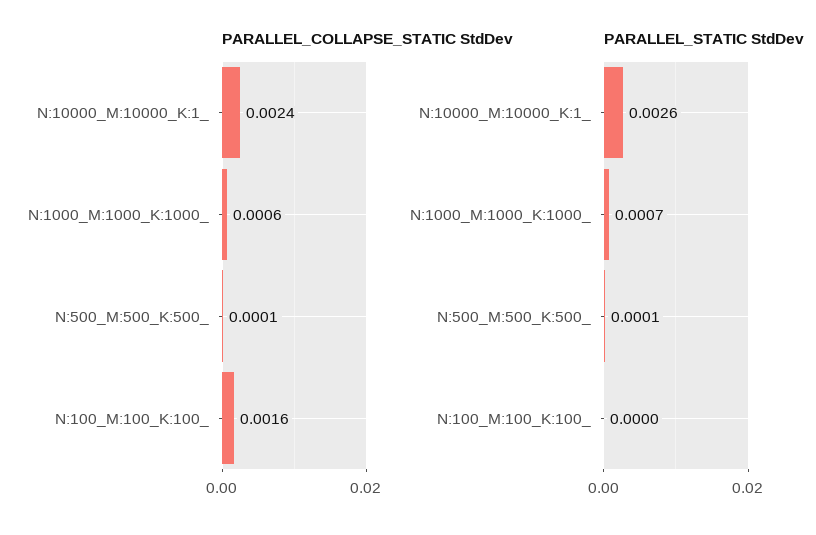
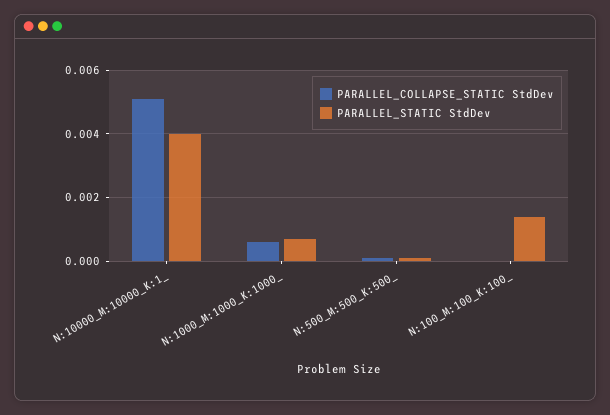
  {
    "PARALLEL_COLLAPSE_STATIC StdDev": {
-     "N:10000_M:10000_K:1_": 0.0024,
+     "N:10000_M:10000_K:1_": 0.005,
      "N:1000_M:1000_K:1000_": 0.0006,
      "N:500_M:500_K:500_": 0.0001,
-     "N:100_M:100_K:100_": 0.0016
+     "N:100_M:100_K:100_": 0
    },
    "PARALLEL_STATIC StdDev": {
-     "N:10000_M:10000_K:1_": 0.0026,
+     "N:10000_M:10000_K:1_": 0.004,
      "N:1000_M:1000_K:1000_": 0.0007,
      "N:500_M:500_K:500_": 0.0001,
-     "N:100_M:100_K:100_": 0
+     "N:100_M:100_K:100_": 0.0015
    }
  }

